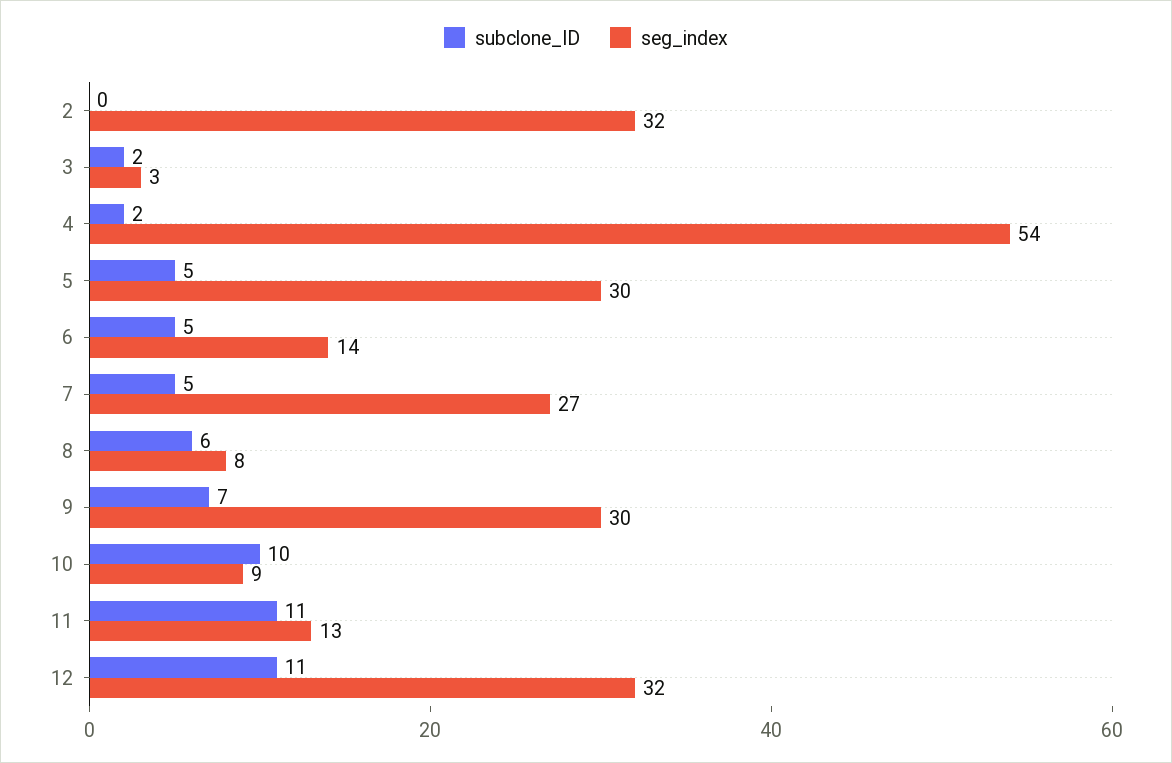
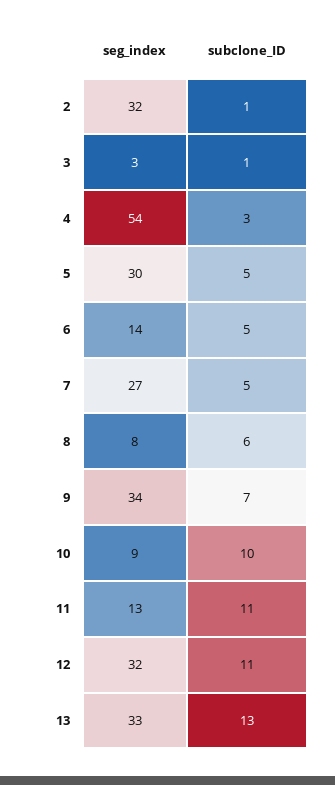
  {
    "subclone_ID": {
-     "2": 0,
+     "2": 1,
-     "3": 2,
+     "3": 1,
-     "4": 2,
+     "4": 3,
      "5": 5,
      "6": 5,
      "7": 5,
      "8": 6,
      "9": 7,
      "10": 10,
      "11": 11,
-     "12": 11
+     "12": 11,
+     "13": 13
    },
    "seg_index": {
      "2": 32,
      "3": 3,
      "4": 54,
      "5": 30,
      "6": 14,
      "7": 27,
      "8": 8,
-     "9": 30,
+     "9": 34,
      "10": 9,
      "11": 13,
-     "12": 32
+     "12": 32,
+     "13": 33
    }
  }

